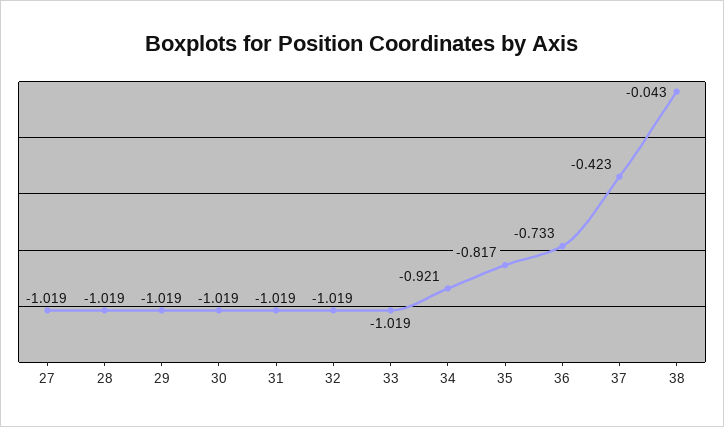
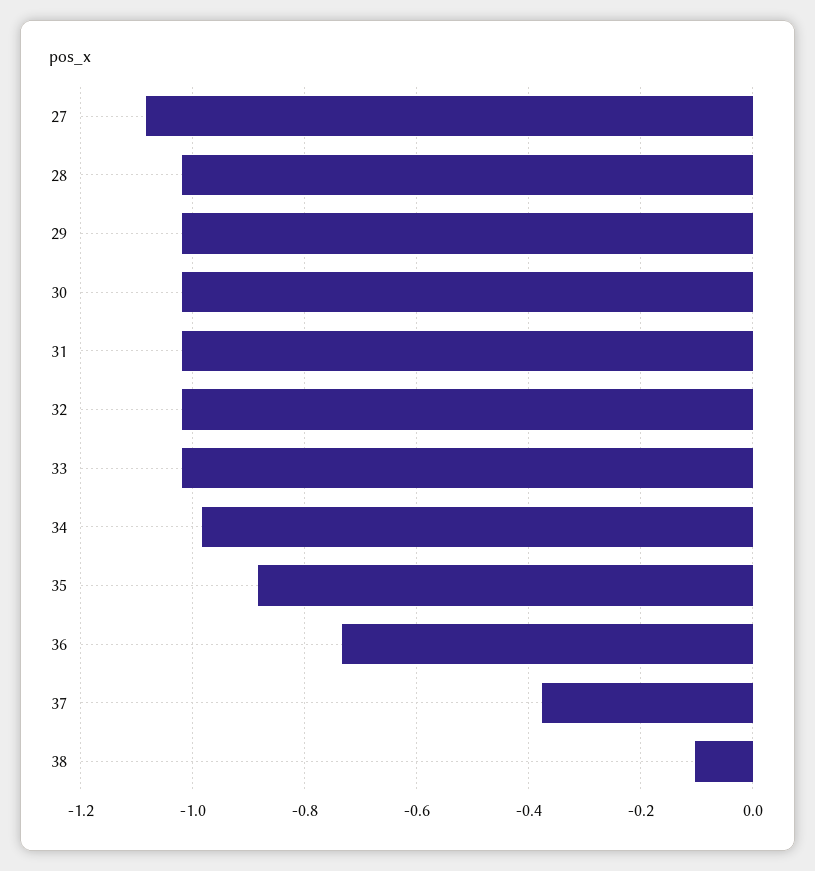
  {
-   "27": -1.019,
+   "27": -1.08,
    "28": -1.019,
    "29": -1.019,
    "30": -1.019,
    "31": -1.019,
    "32": -1.019,
    "33": -1.019,
-   "34": -0.921,
+   "34": -0.98,
-   "35": -0.817,
+   "35": -0.88,
    "36": -0.733,
-   "37": -0.423,
+   "37": -0.38,
-   "38": -0.043
+   "38": -0.1
  }

